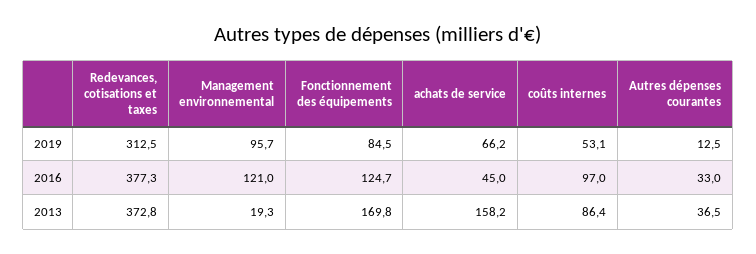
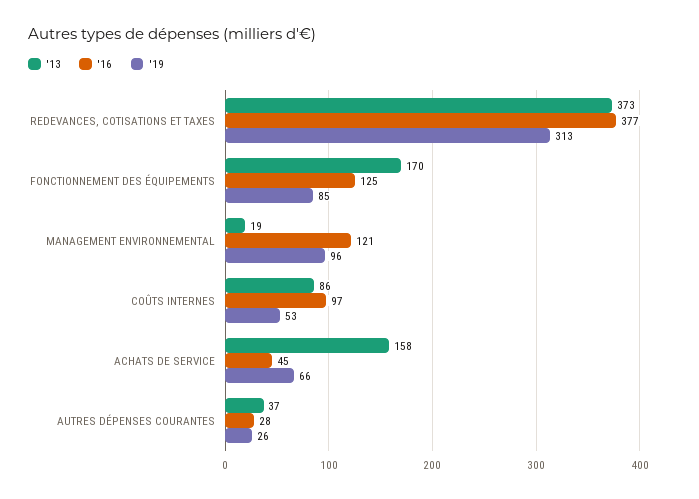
  {
    "2019": {
      "Redevances, cotisations et taxes": 312.5,
      "Management environnemental": 95.7,
      "Fonctionnement des équipements": 84.5,
      "achats de service": 66.2,
      "coûts internes": 53.1,
-     "Autres dépenses courantes": 12.5
+     "Autres dépenses courantes": 26
    },
    "2016": {
      "Redevances, cotisations et taxes": 377.3,
      "Management environnemental": 121,
      "Fonctionnement des équipements": 124.7,
      "achats de service": 45,
      "coûts internes": 97,
-     "Autres dépenses courantes": 33
+     "Autres dépenses courantes": 28
    },
    "2013": {
      "Redevances, cotisations et taxes": 372.8,
      "Management environnemental": 19.3,
      "Fonctionnement des équipements": 169.8,
      "achats de service": 158.2,
      "coûts internes": 86.4,
      "Autres dépenses courantes": 36.5
    }
  }

